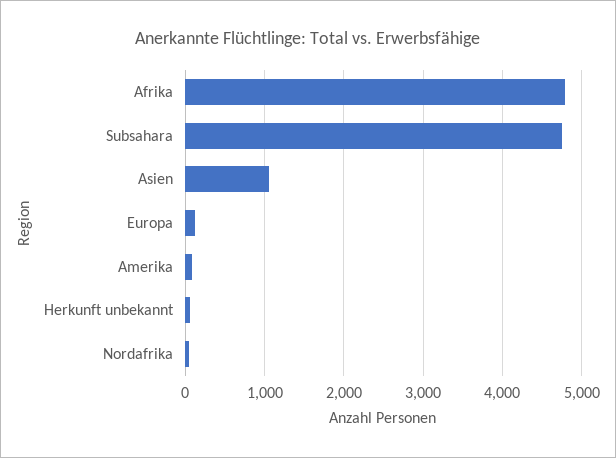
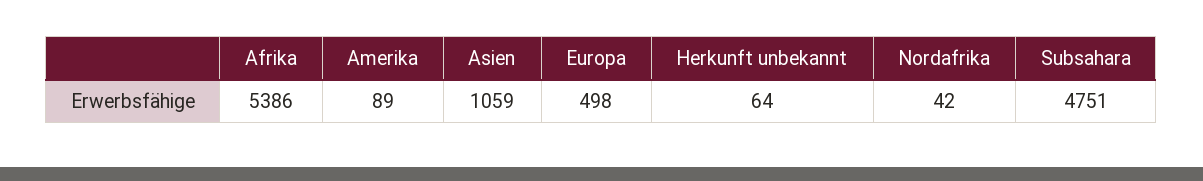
  {
-   "Afrika": 4800,
+   "Afrika": 5386,
    "Subsahara": 4751,
    "Asien": 1059,
-   "Europa": 100,
+   "Europa": 498,
    "Amerika": 89,
    "Herkunft unbekannt": 64,
    "Nordafrika": 42
  }

